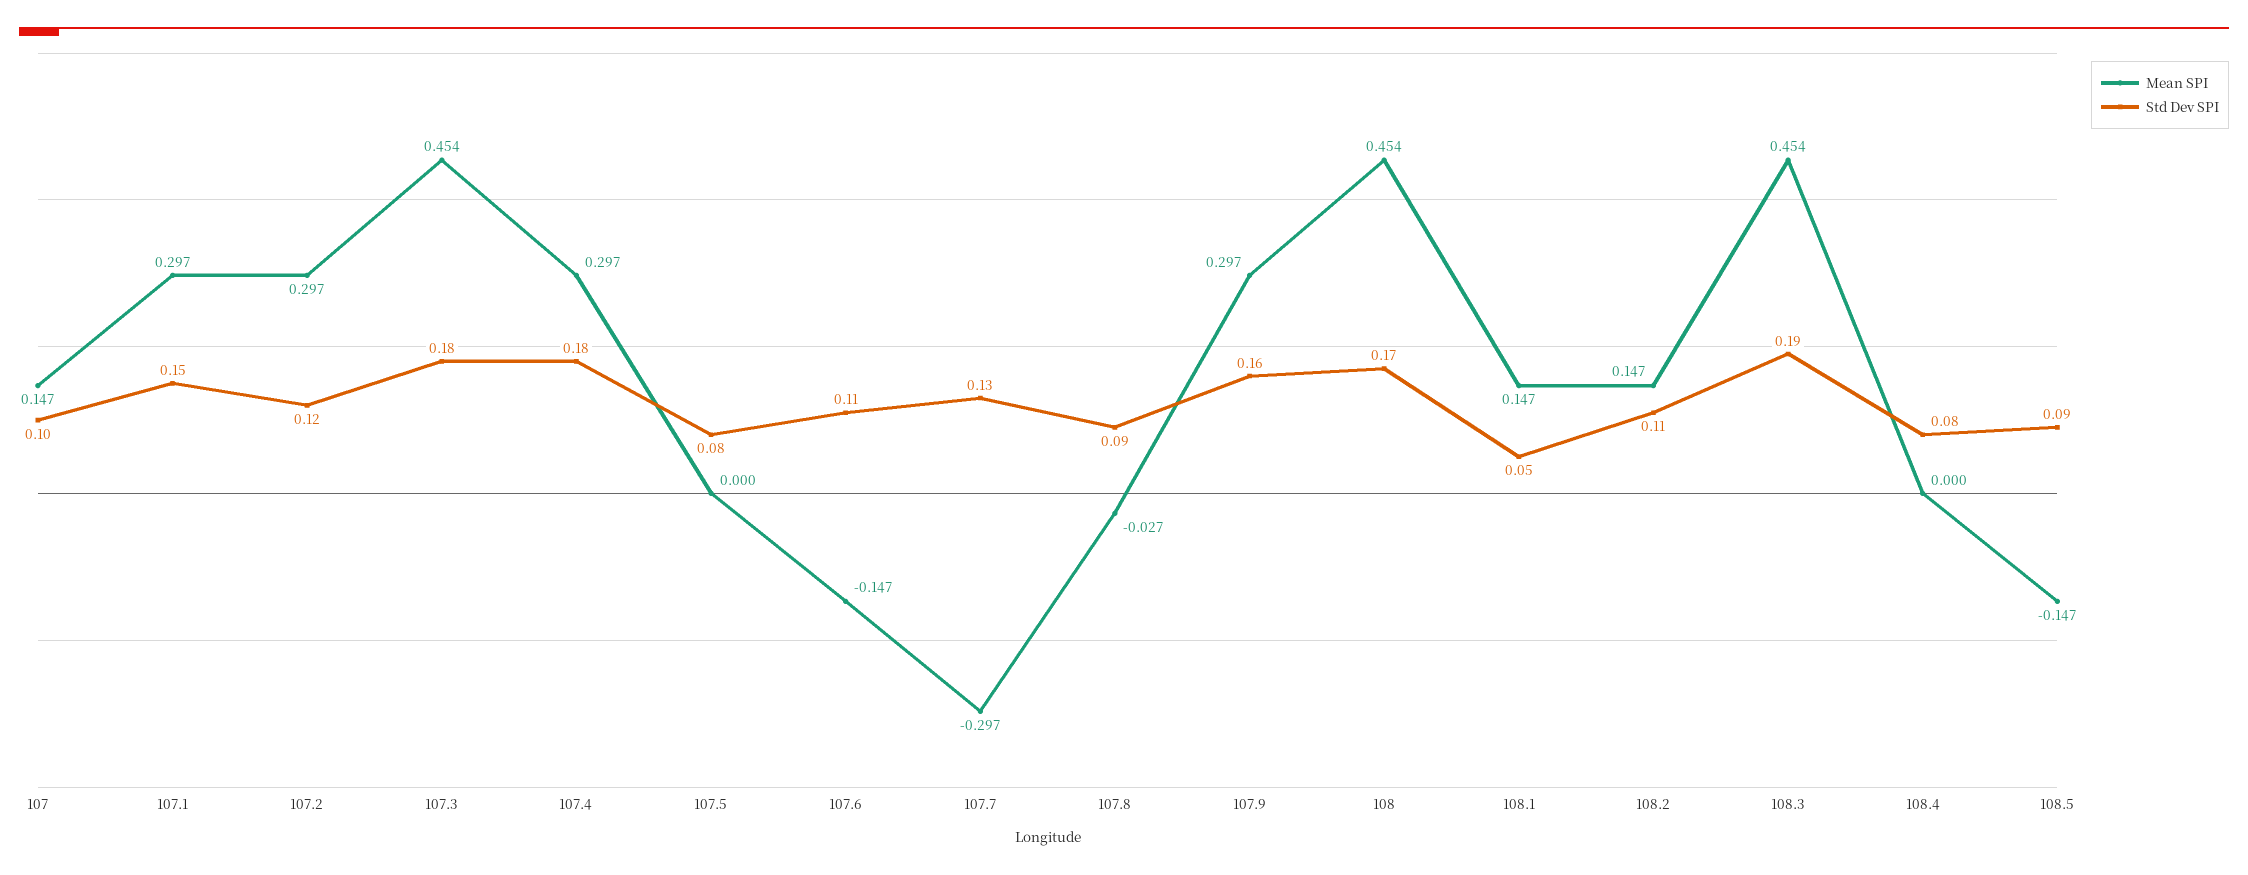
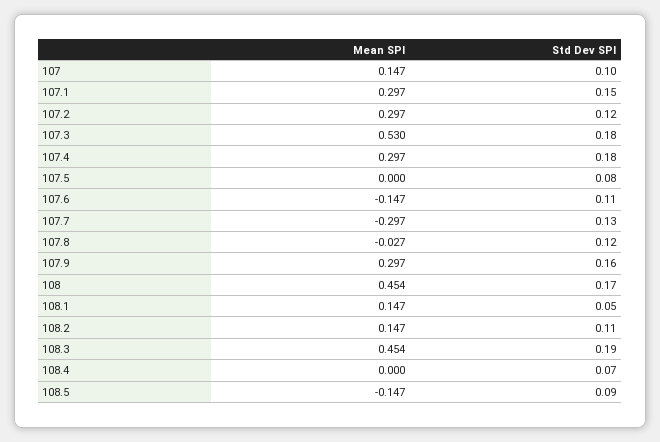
  {
    "Mean SPI": {
      "107": 0.147,
      "107.1": 0.297,
      "107.2": 0.297,
-     "107.3": 0.454,
+     "107.3": 0.53,
      "107.4": 0.297,
      "107.5": 0,
      "107.6": -0.147,
      "107.7": -0.297,
      "107.8": -0.027,
      "107.9": 0.297,
      "108": 0.454,
      "108.1": 0.147,
      "108.2": 0.147,
      "108.3": 0.454,
      "108.4": 0,
      "108.5": -0.147
    },
    "Std Dev SPI": {
      "107": 0.1,
      "107.1": 0.15,
      "107.2": 0.12,
      "107.3": 0.18,
      "107.4": 0.18,
      "107.5": 0.08,
      "107.6": 0.11,
      "107.7": 0.13,
-     "107.8": 0.09,
+     "107.8": 0.12,
      "107.9": 0.16,
      "108": 0.17,
      "108.1": 0.05,
      "108.2": 0.11,
      "108.3": 0.19,
-     "108.4": 0.08,
+     "108.4": 0.07,
      "108.5": 0.09
    }
  }

